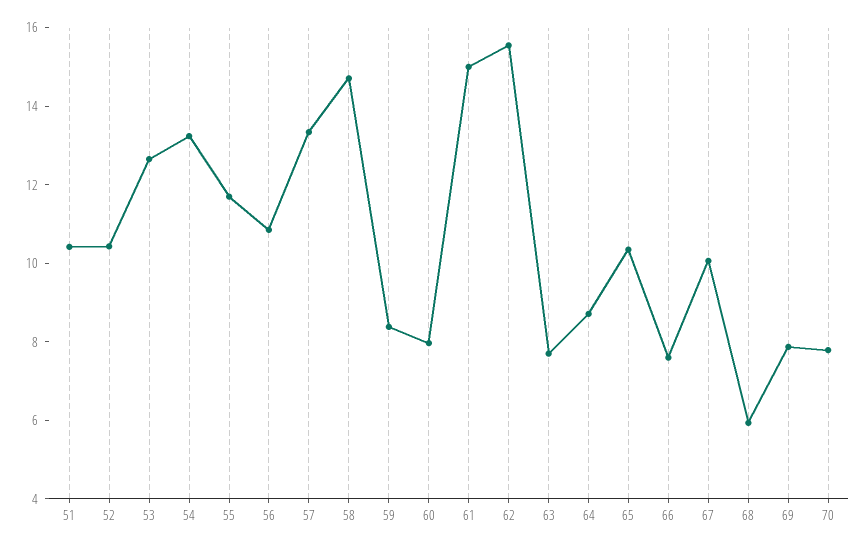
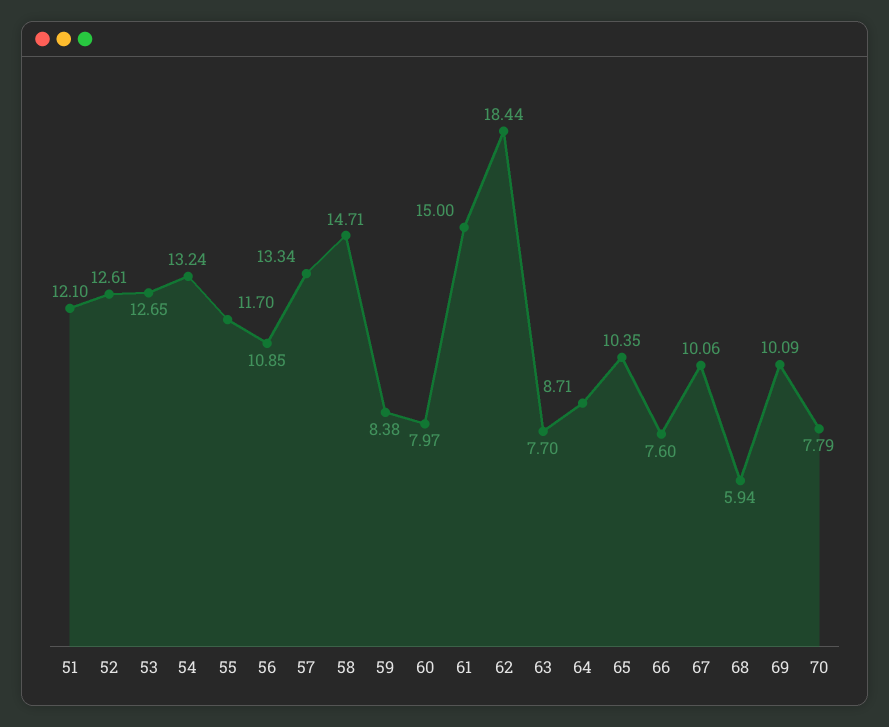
  {
-   "51": 10.5,
+   "51": 12.1,
-   "52": 10.5,
+   "52": 12.61,
    "53": 12.65,
    "54": 13.24,
    "55": 11.7,
    "56": 10.85,
    "57": 13.34,
    "58": 14.71,
    "59": 8.38,
    "60": 7.97,
    "61": 15,
-   "62": 15.5,
+   "62": 18.44,
    "63": 7.7,
    "64": 8.71,
    "65": 10.35,
    "66": 7.6,
    "67": 10.06,
    "68": 5.94,
-   "69": 8,
+   "69": 10.09,
    "70": 7.79
  }

